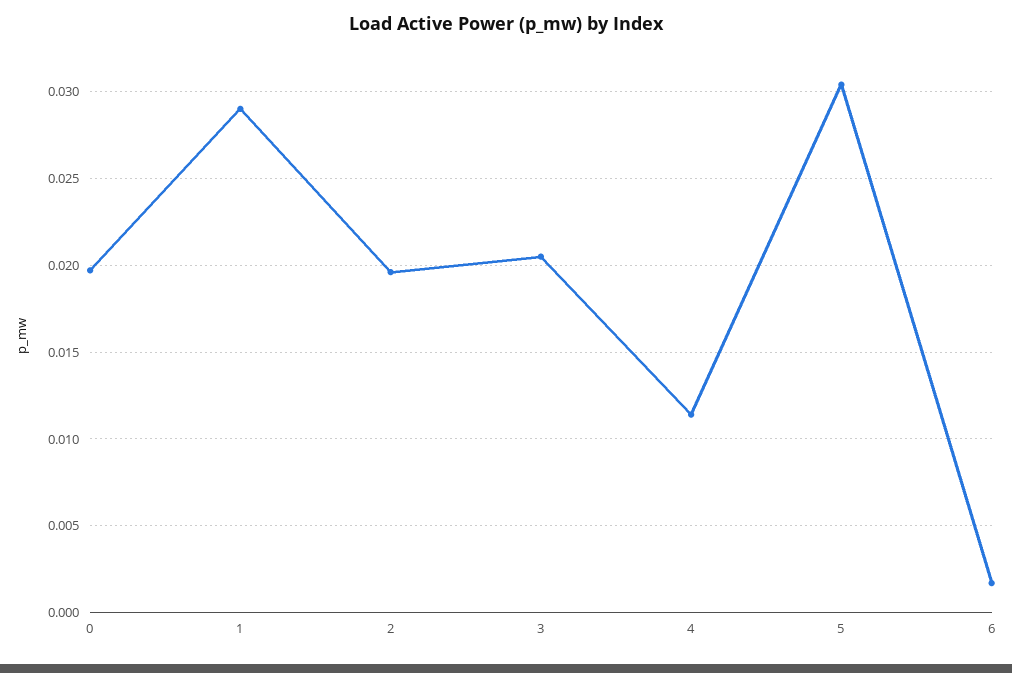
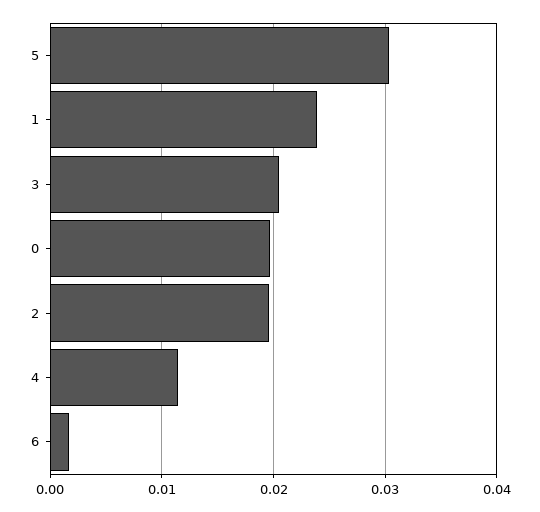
  {
    "0": 0.0195,
-   "1": 0.029,
+   "1": 0.024,
    "2": 0.0195,
    "3": 0.0205,
    "4": 0.0115,
    "5": 0.0305,
    "6": 0.0015
  }

